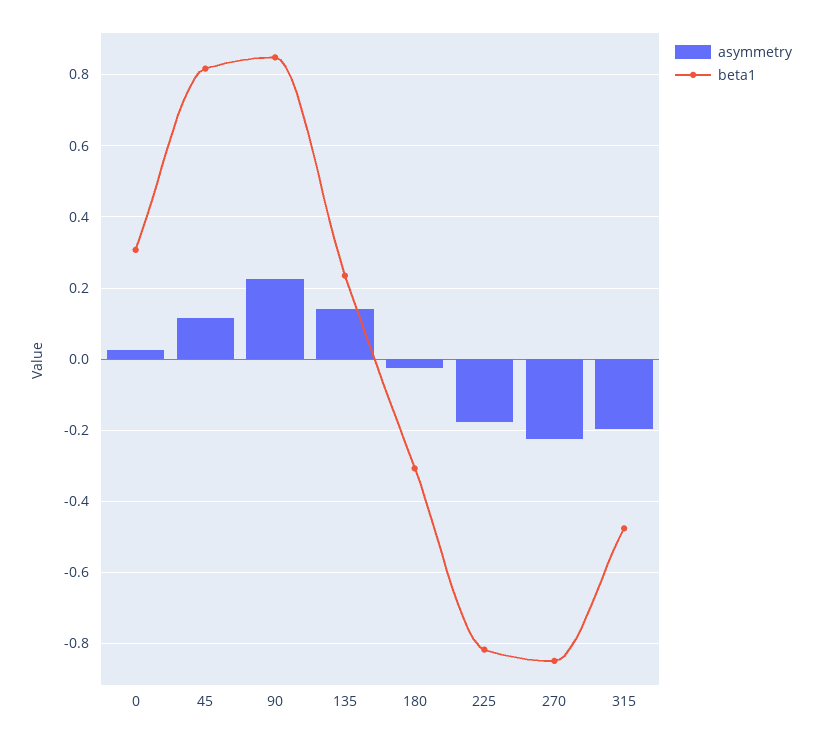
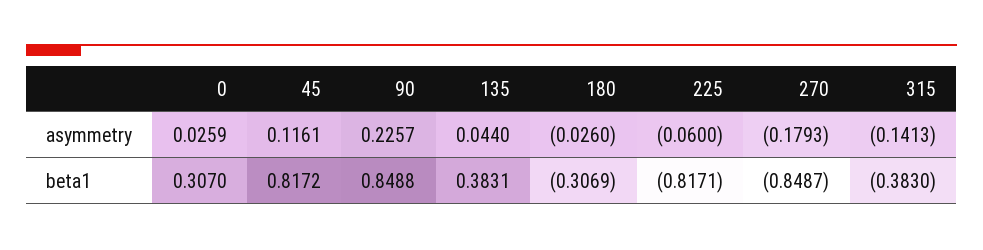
  {
    "asymmetry": {
      "0": 0.0259,
      "45": 0.1161,
      "90": 0.2257,
-     "135": 0.14,
+     "135": 0.044,
      "180": -0.026,
-     "225": -0.18,
+     "225": -0.06,
-     "270": -0.22,
+     "270": -0.1793,
-     "315": -0.2
+     "315": -0.1413
    },
    "beta1": {
      "0": 0.307,
      "45": 0.8172,
      "90": 0.8488,
-     "135": 0.24,
+     "135": 0.3831,
      "180": -0.3069,
      "225": -0.8171,
      "270": -0.8487,
-     "315": -0.48
+     "315": -0.383
    }
  }

